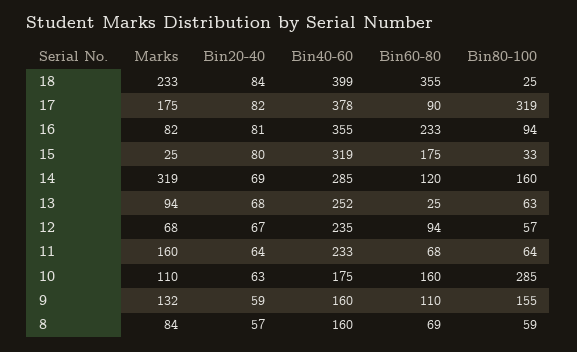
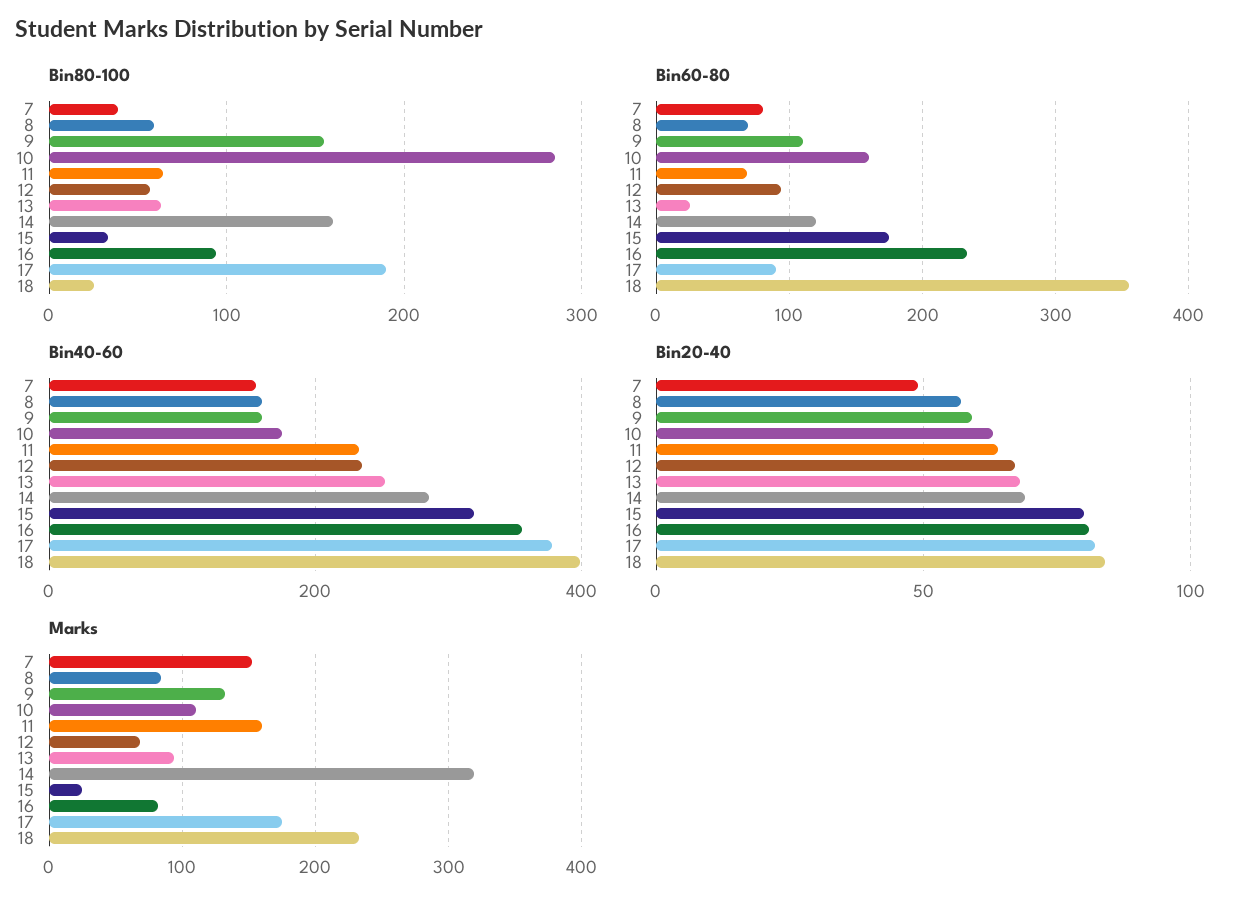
  {
    "Marks": {
      "18": 233,
      "17": 175,
      "16": 82,
      "15": 25,
      "14": 319,
      "13": 94,
      "12": 68,
      "11": 160,
      "10": 110,
      "9": 132,
-     "8": 84
+     "8": 84,
+     "7": 150
    },
    "Bin20-40": {
      "18": 84,
      "17": 82,
      "16": 81,
      "15": 80,
      "14": 69,
      "13": 68,
      "12": 67,
      "11": 64,
      "10": 63,
      "9": 59,
-     "8": 57
+     "8": 57,
+     "7": 50
    },
    "Bin40-60": {
      "18": 399,
      "17": 378,
      "16": 355,
      "15": 319,
      "14": 285,
      "13": 252,
      "12": 235,
      "11": 233,
      "10": 175,
      "9": 160,
-     "8": 160
+     "8": 160,
+     "7": 160
    },
    "Bin60-80": {
      "18": 355,
      "17": 90,
      "16": 233,
      "15": 175,
      "14": 120,
      "13": 25,
      "12": 94,
      "11": 68,
      "10": 160,
      "9": 110,
-     "8": 69
+     "8": 69,
+     "7": 80
    },
    "Bin80-100": {
      "18": 25,
-     "17": 319,
+     "17": 190,
      "16": 94,
      "15": 33,
      "14": 160,
      "13": 63,
      "12": 57,
      "11": 64,
      "10": 285,
      "9": 155,
-     "8": 59
+     "8": 59,
+     "7": 40
    }
  }

